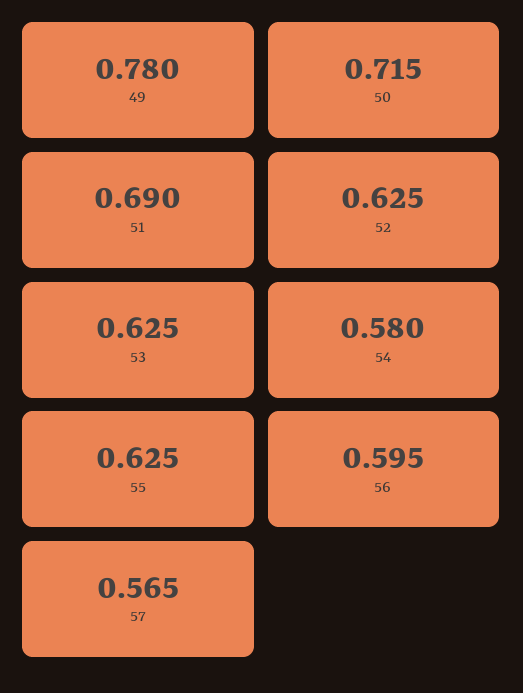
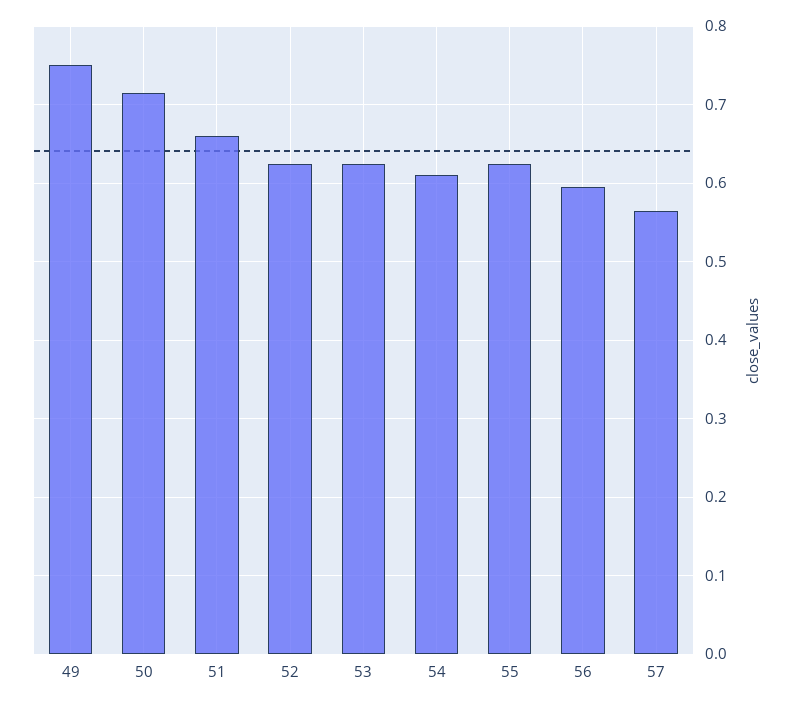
  {
-   "49": 0.78,
+   "49": 0.75,
    "50": 0.715,
-   "51": 0.69,
+   "51": 0.66,
    "52": 0.625,
    "53": 0.625,
-   "54": 0.58,
+   "54": 0.61,
    "55": 0.625,
    "56": 0.595,
    "57": 0.565
  }

